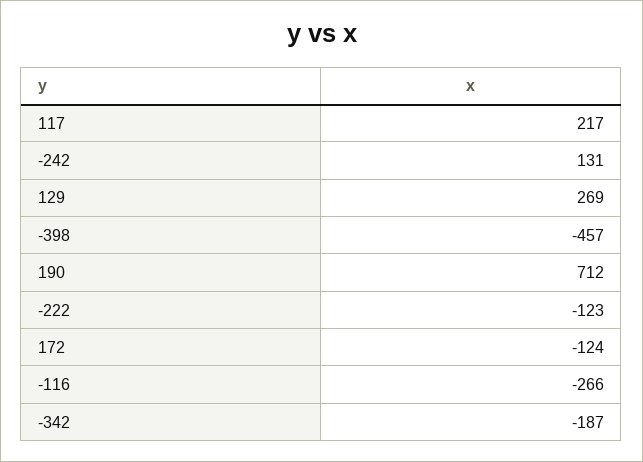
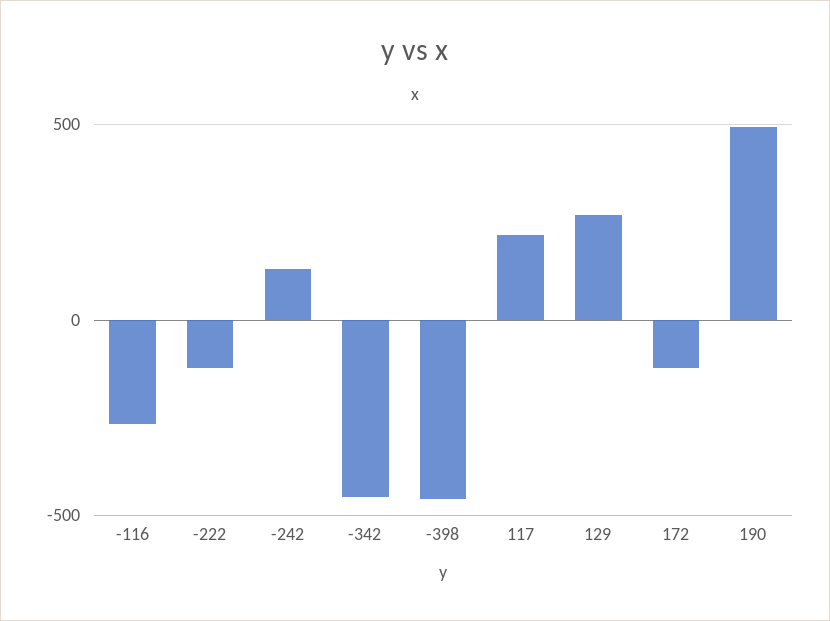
  {
    "117": 217,
    "-242": 131,
    "129": 269,
    "-398": -457,
-   "190": 712,
+   "190": 500,
    "-222": -123,
    "172": -124,
    "-116": -266,
-   "-342": -187
+   "-342": -450
  }

